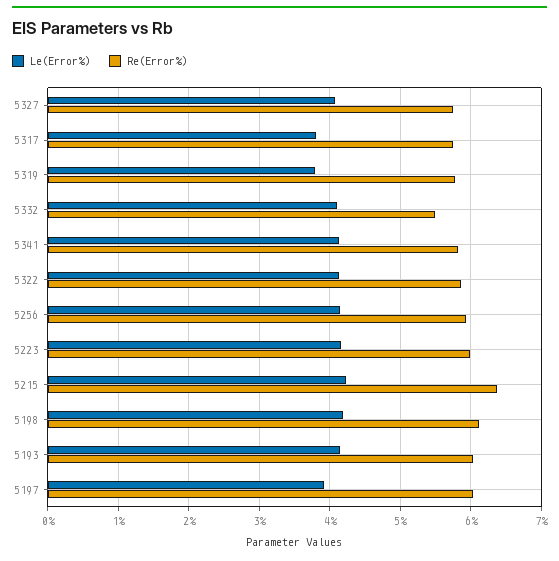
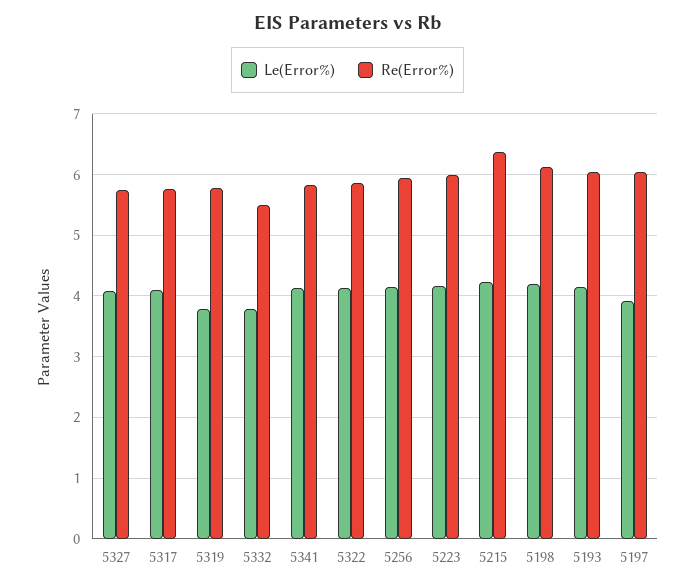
  {
    "Le(Error%)": {
      "5327": 4.1,
-     "5317": 3.8,
+     "5317": 4.1,
      "5319": 3.8,
-     "5332": 4.1,
+     "5332": 3.8,
      "5341": 4.1,
      "5322": 4.1,
      "5256": 4.1,
      "5223": 4.2,
      "5215": 4.2,
      "5198": 4.2,
      "5193": 4.1,
      "5197": 3.9
    },
    "Re(Error%)": {
      "5327": 5.7,
      "5317": 5.8,
      "5319": 5.8,
      "5332": 5.5,
      "5341": 5.8,
      "5322": 5.9,
      "5256": 5.9,
      "5223": 6,
      "5215": 6.4,
      "5198": 6.1,
      "5193": 6,
      "5197": 6
    }
  }

